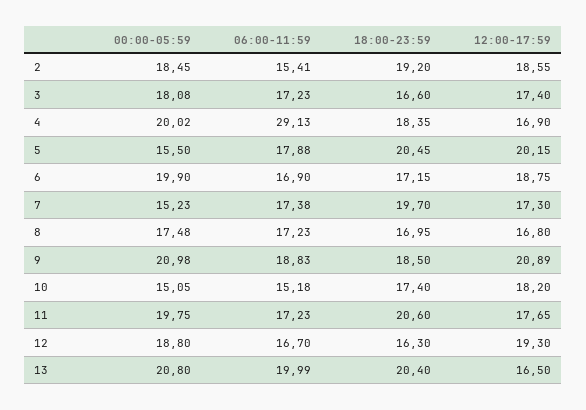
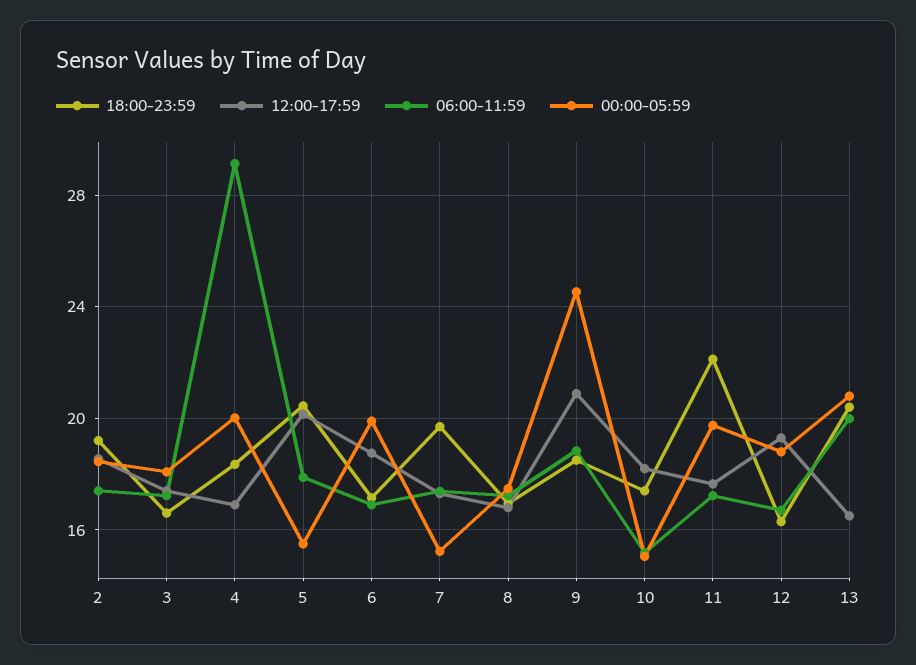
  {
    "00:00-05:59": {
      "2": 18.45,
      "3": 18.08,
      "4": 20.02,
      "5": 15.5,
      "6": 19.9,
      "7": 15.23,
      "8": 17.48,
-     "9": 20.98,
+     "9": 24.5,
      "10": 15.05,
      "11": 19.75,
      "12": 18.8,
      "13": 20.8
    },
    "06:00-11:59": {
-     "2": 15.41,
+     "2": 17.5,
      "3": 17.23,
      "4": 29.13,
      "5": 17.88,
      "6": 16.9,
      "7": 17.38,
      "8": 17.23,
      "9": 18.83,
      "10": 15.18,
      "11": 17.23,
      "12": 16.7,
      "13": 19.99
    },
    "18:00-23:59": {
      "2": 19.2,
      "3": 16.6,
      "4": 18.35,
      "5": 20.45,
      "6": 17.15,
      "7": 19.7,
      "8": 16.95,
      "9": 18.5,
      "10": 17.4,
-     "11": 20.6,
+     "11": 22,
      "12": 16.3,
      "13": 20.4
    },
    "12:00-17:59": {
      "2": 18.55,
      "3": 17.4,
      "4": 16.9,
      "5": 20.15,
      "6": 18.75,
      "7": 17.3,
      "8": 16.8,
      "9": 20.89,
      "10": 18.2,
      "11": 17.65,
      "12": 19.3,
      "13": 16.5
    }
  }

